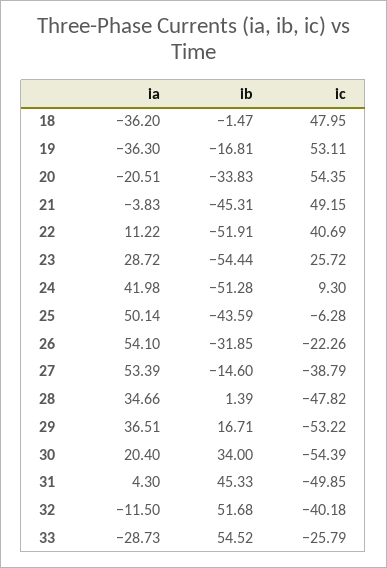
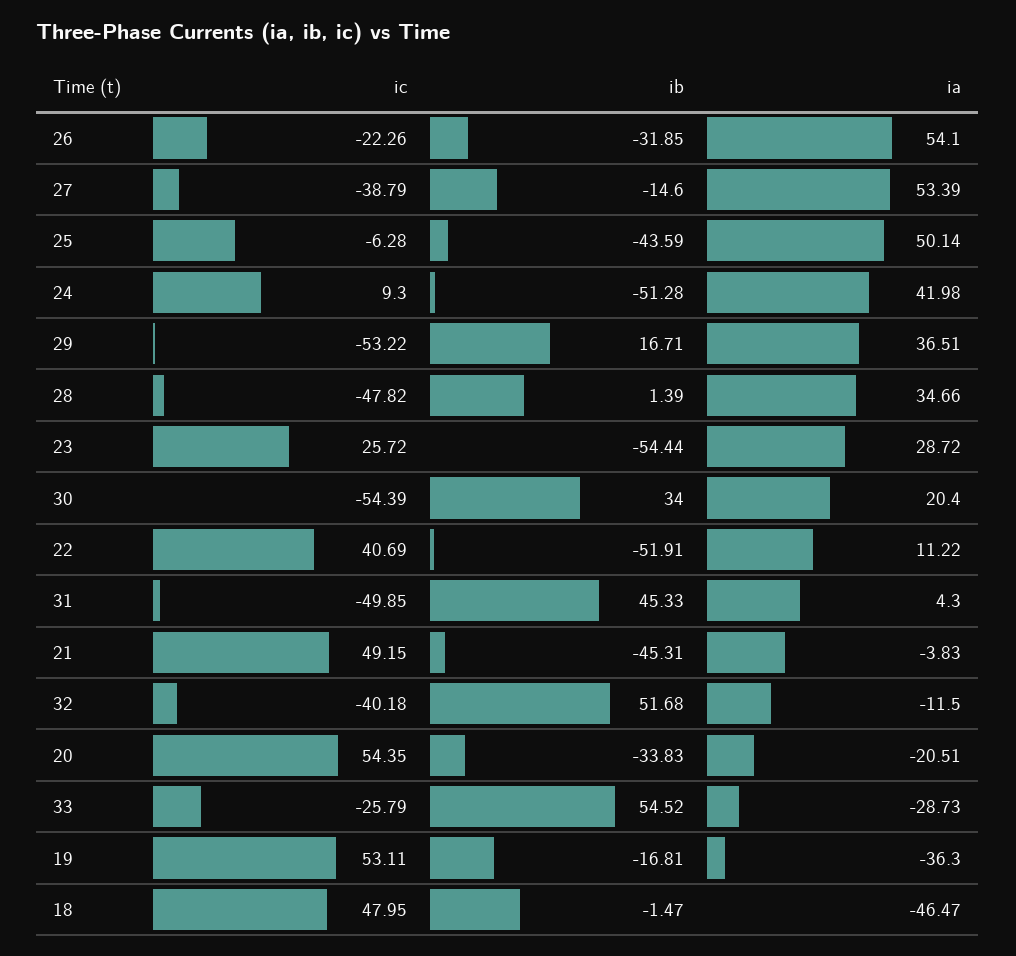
  {
    "ia": {
-     "18": -36.2,
+     "18": -46.47,
      "19": -36.3,
      "20": -20.51,
      "21": -3.83,
      "22": 11.22,
      "23": 28.72,
      "24": 41.98,
      "25": 50.14,
      "26": 54.1,
      "27": 53.39,
      "28": 34.66,
      "29": 36.51,
      "30": 20.4,
      "31": 4.3,
      "32": -11.5,
      "33": -28.73
    },
    "ib": {
      "18": -1.47,
      "19": -16.81,
      "20": -33.83,
      "21": -45.31,
      "22": -51.91,
      "23": -54.44,
      "24": -51.28,
      "25": -43.59,
      "26": -31.85,
      "27": -14.6,
      "28": 1.39,
      "29": 16.71,
      "30": 34,
      "31": 45.33,
      "32": 51.68,
      "33": 54.52
    },
    "ic": {
      "18": 47.95,
      "19": 53.11,
      "20": 54.35,
      "21": 49.15,
      "22": 40.69,
      "23": 25.72,
      "24": 9.3,
      "25": -6.28,
      "26": -22.26,
      "27": -38.79,
      "28": -47.82,
      "29": -53.22,
      "30": -54.39,
      "31": -49.85,
      "32": -40.18,
      "33": -25.79
    }
  }

